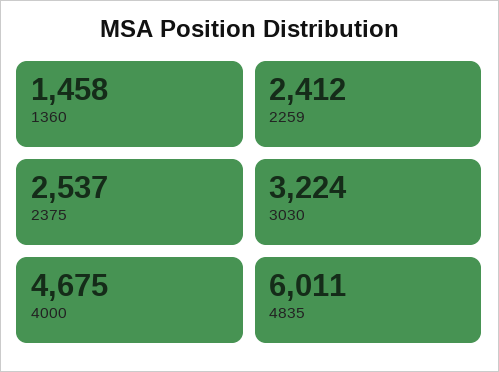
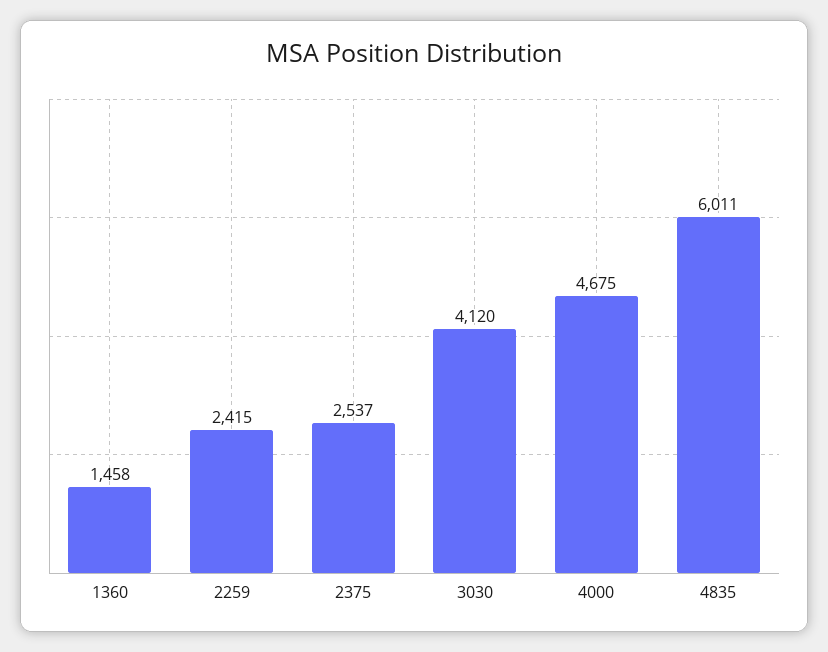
  {
    "1360": 1458,
-   "2259": 2412,
+   "2259": 2415,
    "2375": 2537,
-   "3030": 3224,
+   "3030": 4120,
    "4000": 4675,
    "4835": 6011
  }

